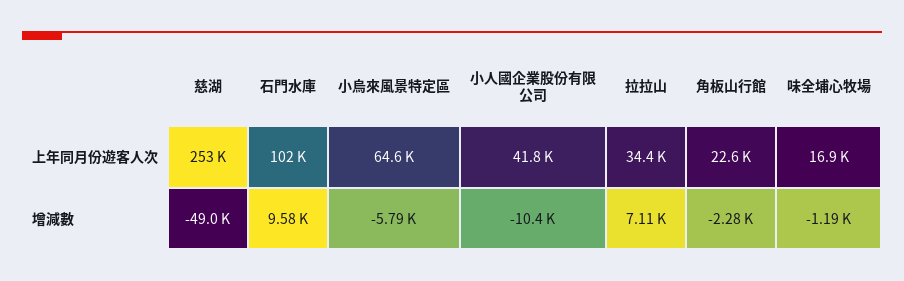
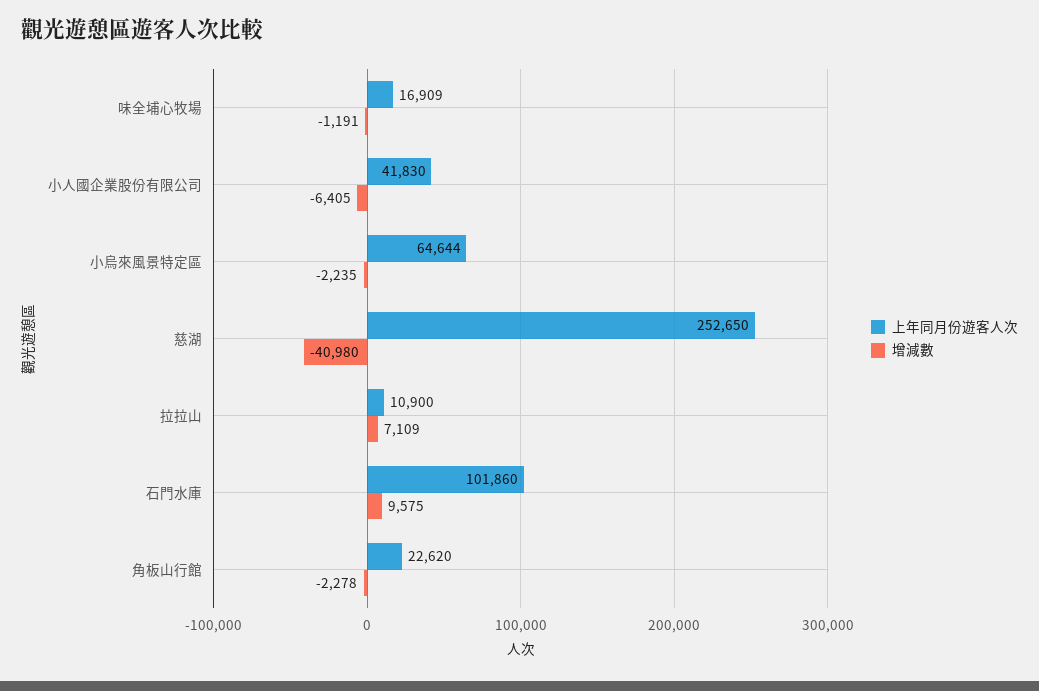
  {
    "上年同月份遊客人次": {
      "慈湖": 252650,
      "石門水庫": 101860,
      "小烏來風景特定區": 64644,
      "小人國企業股份有限公司": 41830,
-     "拉拉山": 34400,
+     "拉拉山": 10900,
      "角板山行館": 22620,
      "味全埔心牧場": 16909
    },
    "增減數": {
-     "慈湖": -49000,
+     "慈湖": -40980,
      "石門水庫": 9575,
-     "小烏來風景特定區": -5790,
+     "小烏來風景特定區": -2235,
-     "小人國企業股份有限公司": -10400,
+     "小人國企業股份有限公司": -6405,
      "拉拉山": 7109,
      "角板山行館": -2278,
      "味全埔心牧場": -1191
    }
  }

